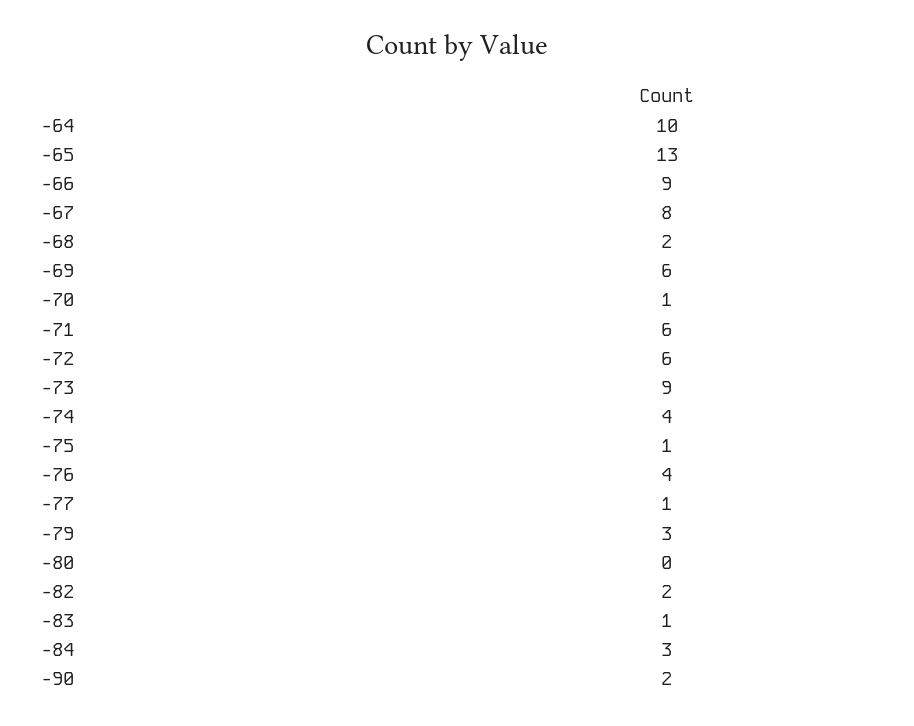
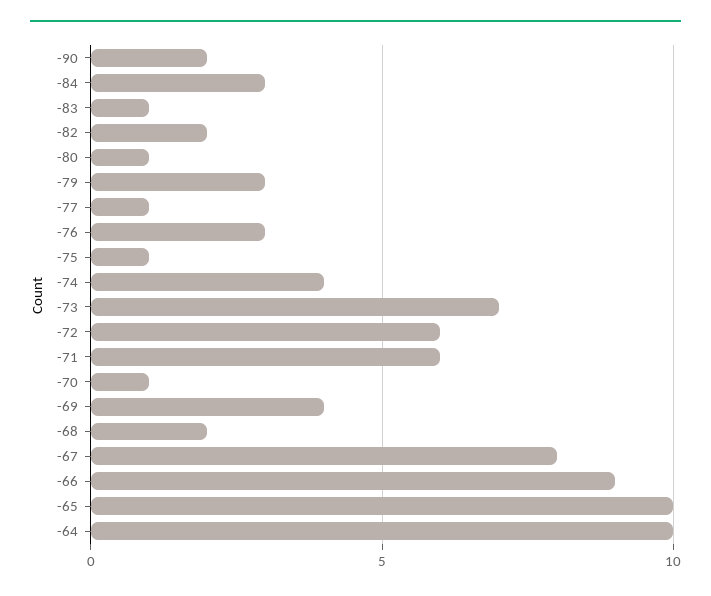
  {
    "-64": 10,
-   "-65": 13,
+   "-65": 10,
    "-66": 9,
    "-67": 8,
    "-68": 2,
-   "-69": 6,
+   "-69": 4,
    "-70": 1,
    "-71": 6,
    "-72": 6,
-   "-73": 9,
+   "-73": 7,
    "-74": 4,
    "-75": 1,
-   "-76": 4,
+   "-76": 3,
    "-77": 1,
    "-79": 3,
-   "-80": 0,
+   "-80": 1,
    "-82": 2,
    "-83": 1,
    "-84": 3,
    "-90": 2
  }

